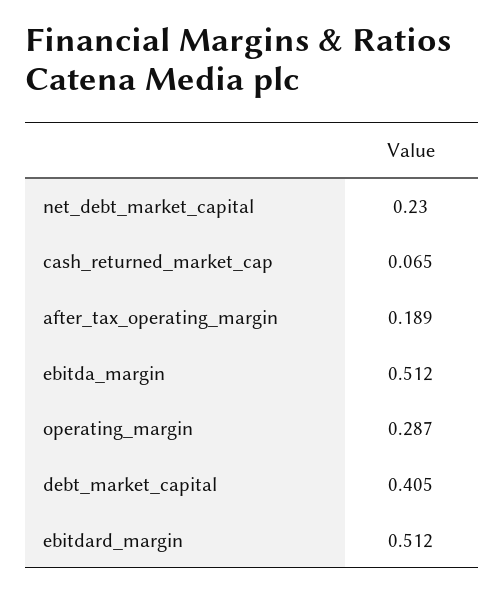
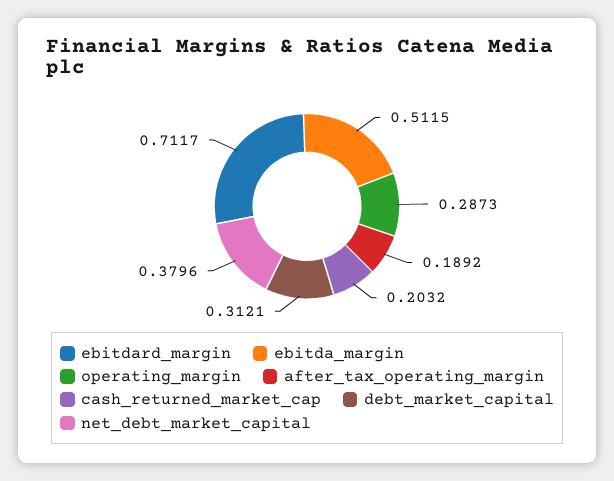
  {
-   "net_debt_market_capital": 0.23,
+   "net_debt_market_capital": 0.3796,
-   "cash_returned_market_cap": 0.065,
+   "cash_returned_market_cap": 0.2032,
    "after_tax_operating_margin": 0.1892,
    "ebitda_margin": 0.5115,
    "operating_margin": 0.2873,
-   "debt_market_capital": 0.405,
+   "debt_market_capital": 0.3121,
-   "ebitdard_margin": 0.512
+   "ebitdard_margin": 0.7117
  }

